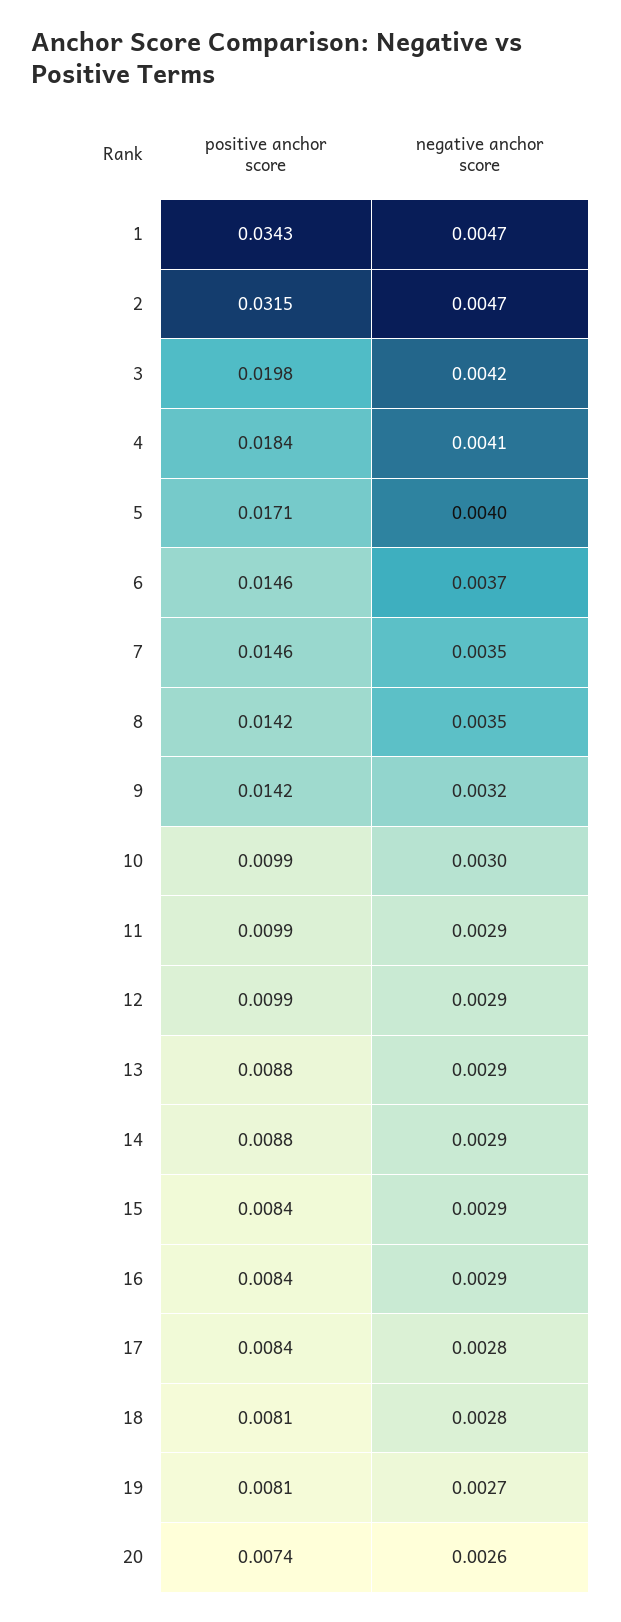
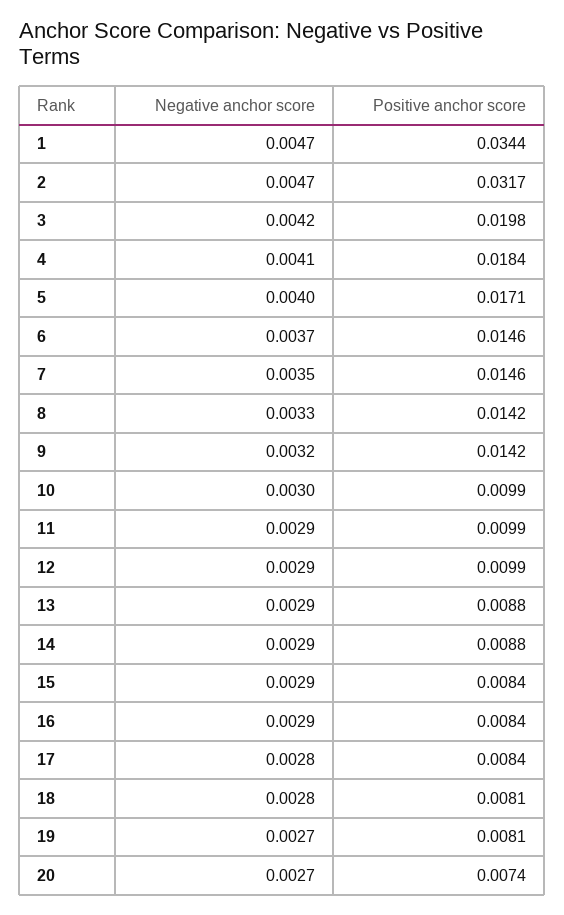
  {
    "positive anchor score": {
-     "1": 0.0343,
+     "1": 0.0344,
-     "2": 0.0315,
+     "2": 0.0317,
      "3": 0.0198,
      "4": 0.0184,
      "5": 0.0171,
      "6": 0.0146,
      "7": 0.0146,
      "8": 0.0142,
      "9": 0.0142,
      "10": 0.0099,
      "11": 0.0099,
      "12": 0.0099,
      "13": 0.0088,
      "14": 0.0088,
      "15": 0.0084,
      "16": 0.0084,
      "17": 0.0084,
      "18": 0.0081,
      "19": 0.0081,
      "20": 0.0074
    },
    "negative anchor score": {
      "1": 0.0047,
      "2": 0.0047,
      "3": 0.0042,
      "4": 0.0041,
      "5": 0.004,
      "6": 0.0037,
      "7": 0.0035,
-     "8": 0.0035,
+     "8": 0.0033,
      "9": 0.0032,
      "10": 0.003,
      "11": 0.0029,
      "12": 0.0029,
      "13": 0.0029,
      "14": 0.0029,
      "15": 0.0029,
      "16": 0.0029,
      "17": 0.0028,
      "18": 0.0028,
      "19": 0.0027,
-     "20": 0.0026
+     "20": 0.0027
    }
  }

